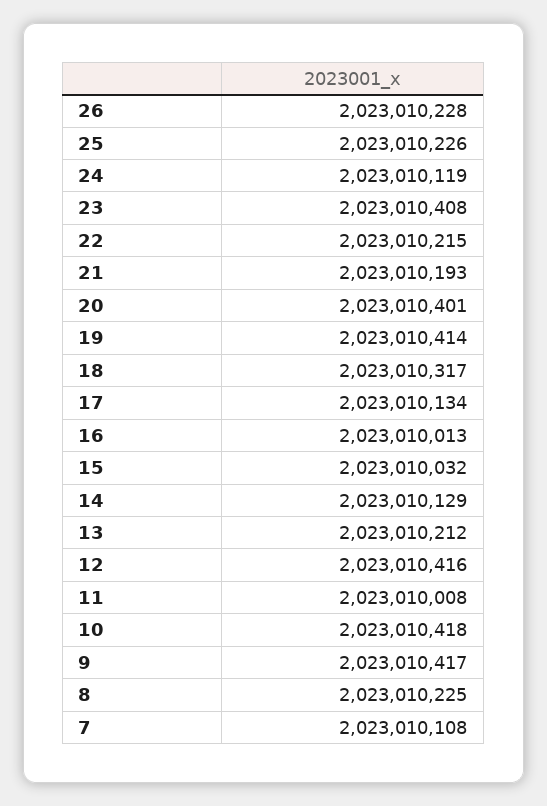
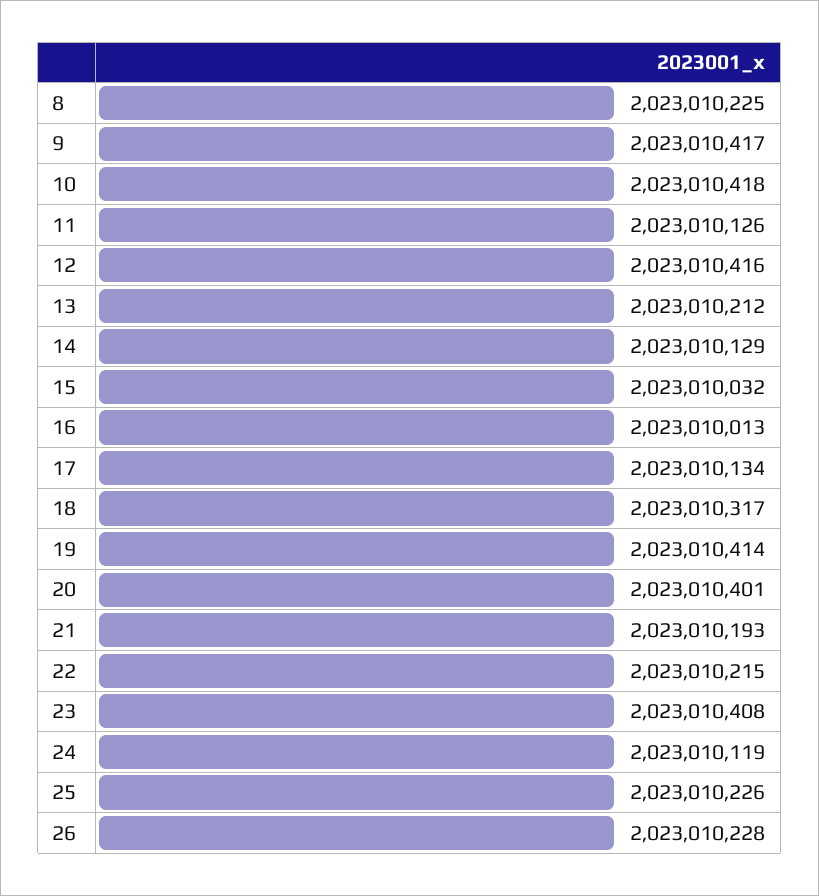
  {
    "26": 2023010228,
    "25": 2023010226,
    "24": 2023010119,
    "23": 2023010408,
    "22": 2023010215,
    "21": 2023010193,
    "20": 2023010401,
    "19": 2023010414,
    "18": 2023010317,
    "17": 2023010134,
    "16": 2023010013,
    "15": 2023010032,
    "14": 2023010129,
    "13": 2023010212,
    "12": 2023010416,
-   "11": 2023010008,
+   "11": 2023010126,
    "10": 2023010418,
    "9": 2023010417,
-   "8": 2023010225,
+   "8": 2023010225
-   "7": 2023010108
  }

